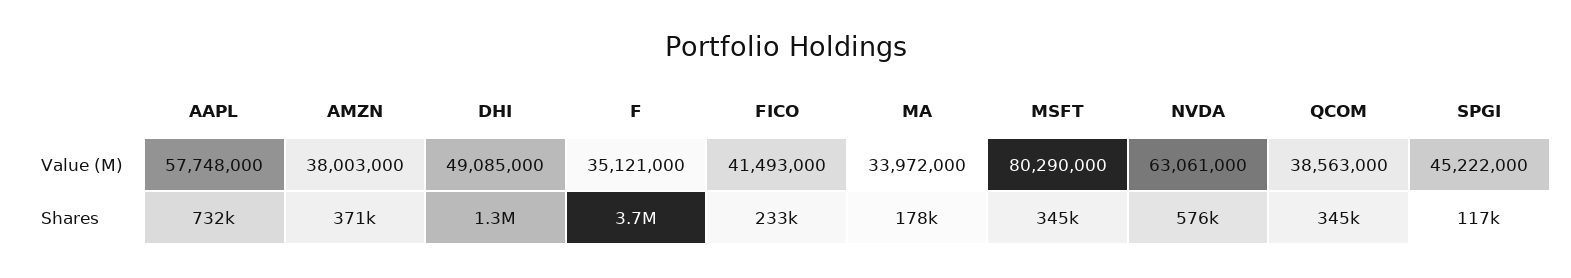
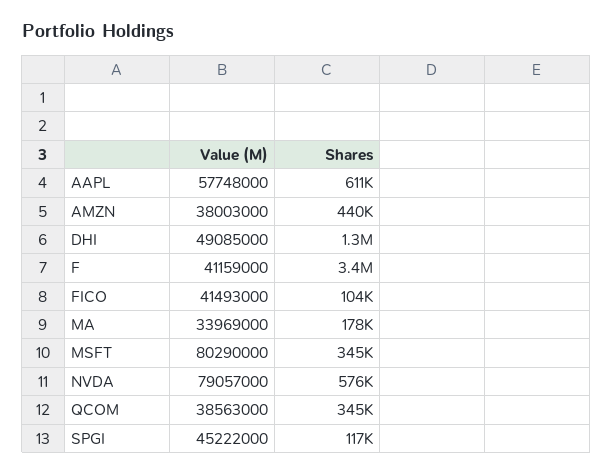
  {
    "AAPL": {
      "Value (M)": 57748000,
-     "Shares": 732000
+     "Shares": 611000
    },
    "AMZN": {
      "Value (M)": 38003000,
-     "Shares": 371000
+     "Shares": 440000
    },
    "DHI": {
      "Value (M)": 49085000,
      "Shares": 1300000
    },
    "F": {
-     "Value (M)": 35121000,
+     "Value (M)": 41159000,
-     "Shares": 3700000
+     "Shares": 3400000
    },
    "FICO": {
      "Value (M)": 41493000,
-     "Shares": 233000
+     "Shares": 104000
    },
    "MA": {
-     "Value (M)": 33972000,
+     "Value (M)": 33969000,
      "Shares": 178000
    },
    "MSFT": {
      "Value (M)": 80290000,
      "Shares": 345000
    },
    "NVDA": {
-     "Value (M)": 63061000,
+     "Value (M)": 79057000,
      "Shares": 576000
    },
    "QCOM": {
      "Value (M)": 38563000,
      "Shares": 345000
    },
    "SPGI": {
      "Value (M)": 45222000,
      "Shares": 117000
    }
  }

